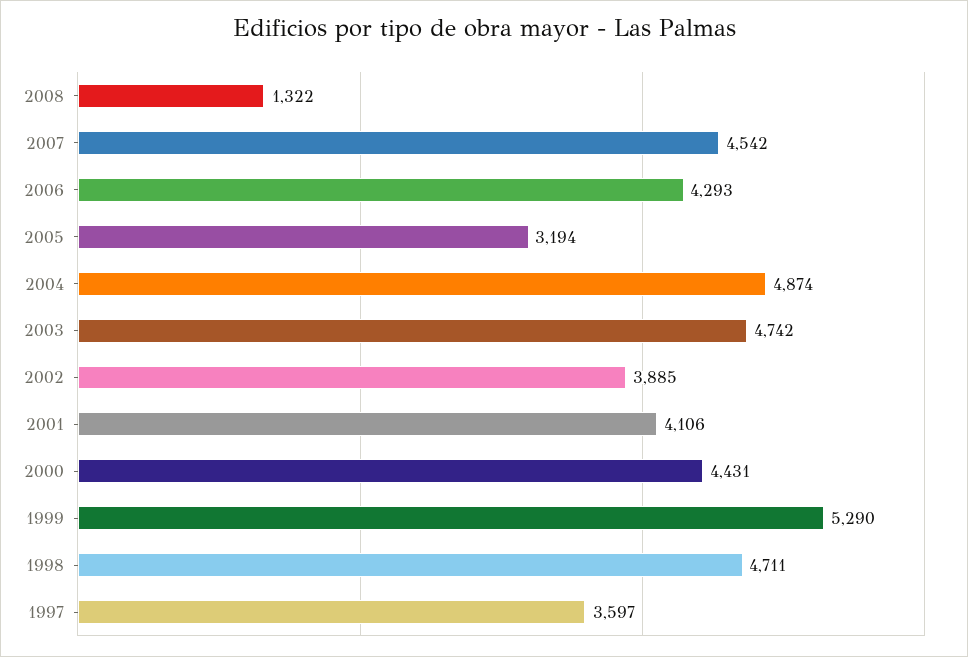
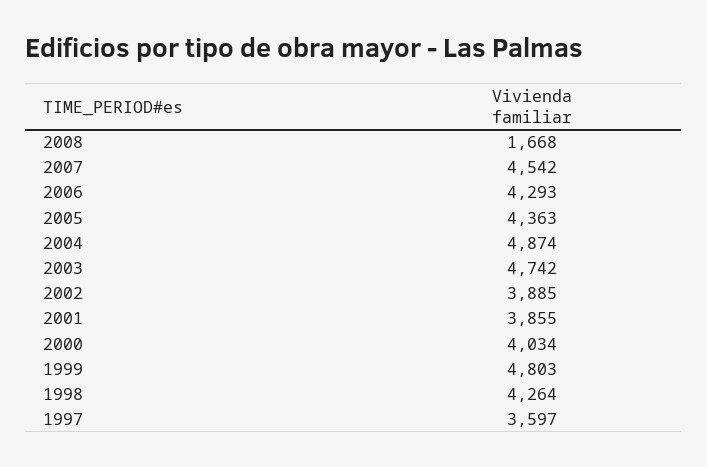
  {
-   "2008": 1322,
+   "2008": 1668,
    "2007": 4542,
    "2006": 4293,
-   "2005": 3194,
+   "2005": 4363,
    "2004": 4874,
    "2003": 4742,
    "2002": 3885,
-   "2001": 4106,
+   "2001": 3855,
-   "2000": 4431,
+   "2000": 4034,
-   "1999": 5290,
+   "1999": 4803,
-   "1998": 4711,
+   "1998": 4264,
    "1997": 3597
  }

